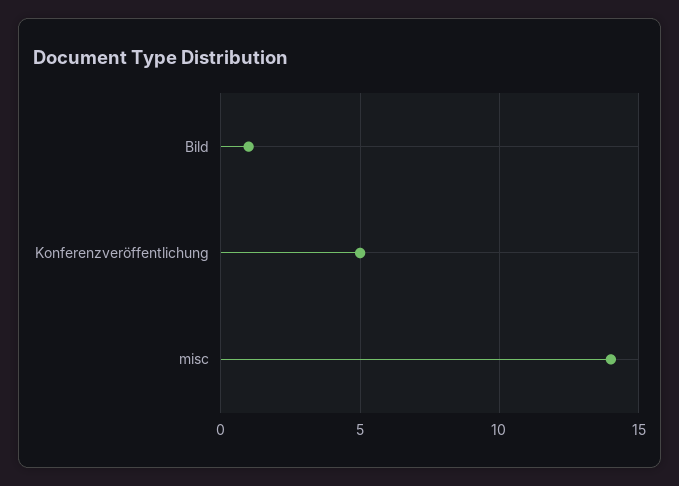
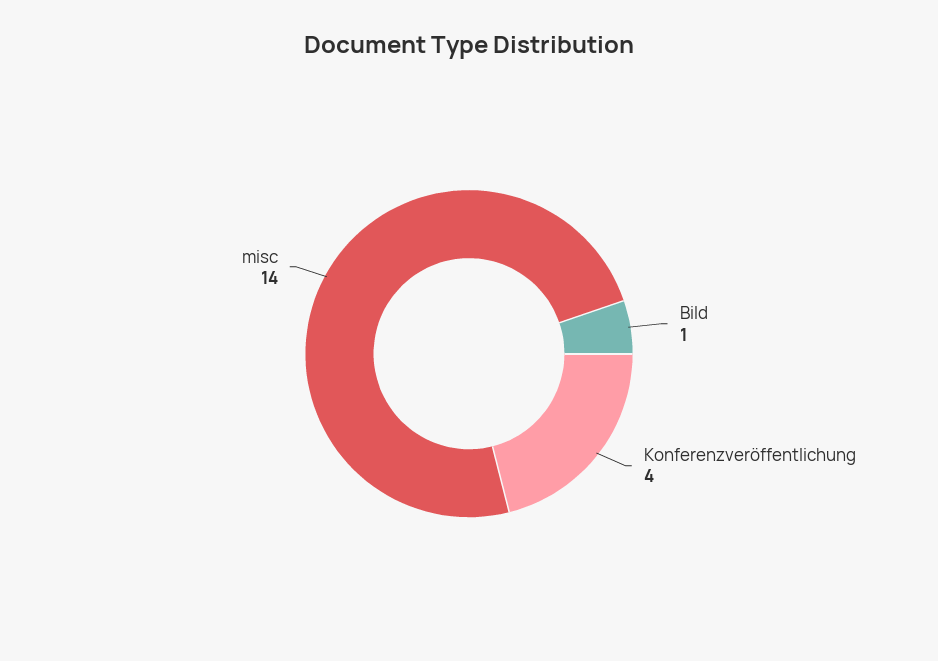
  {
    "Bild": 1,
-   "Konferenzveröffentlichung": 5,
+   "Konferenzveröffentlichung": 4,
    "misc": 14
  }

